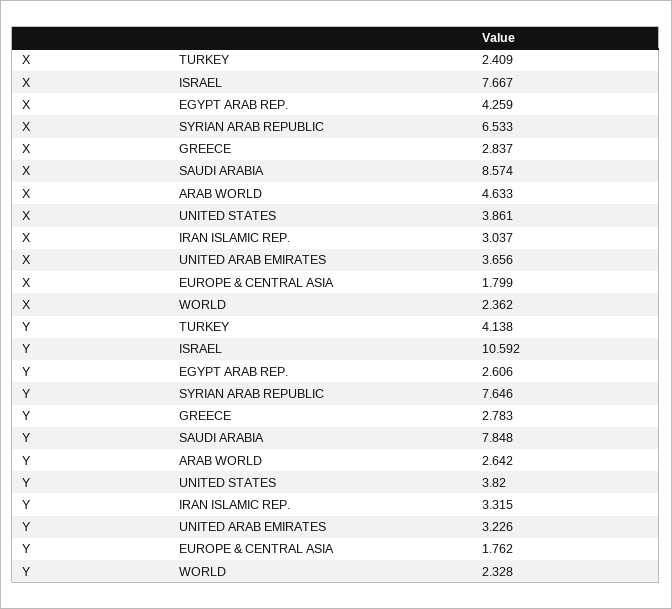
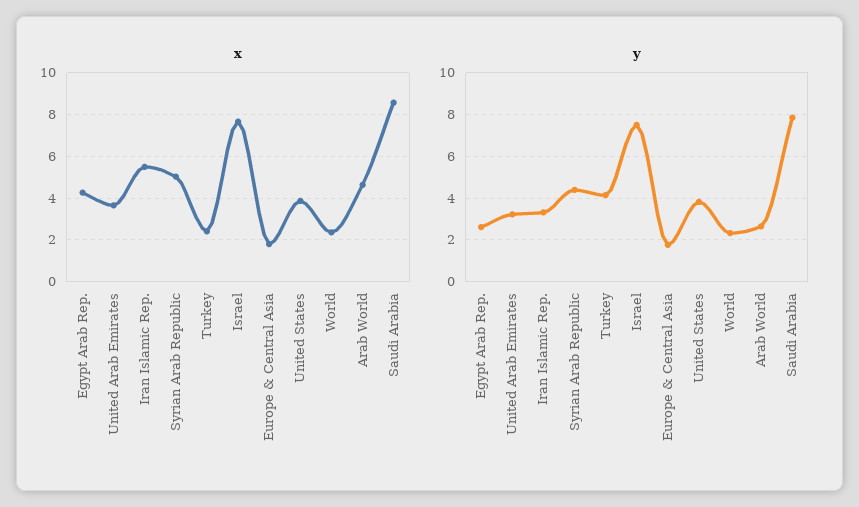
  {
    "X": {
      "TURKEY": 2.409,
      "ISRAEL": 7.667,
      "EGYPT ARAB REP.": 4.259,
-     "SYRIAN ARAB REPUBLIC": 6.533,
+     "SYRIAN ARAB REPUBLIC": 5,
-     "GREECE": 2.837,
      "SAUDI ARABIA": 8.574,
      "ARAB WORLD": 4.633,
      "UNITED STATES": 3.861,
-     "IRAN ISLAMIC REP.": 3.037,
+     "IRAN ISLAMIC REP.": 5.5,
      "UNITED ARAB EMIRATES": 3.656,
      "EUROPE & CENTRAL ASIA": 1.799,
      "WORLD": 2.362
    },
    "Y": {
      "TURKEY": 4.138,
-     "ISRAEL": 10.592,
+     "ISRAEL": 7.5,
      "EGYPT ARAB REP.": 2.606,
-     "SYRIAN ARAB REPUBLIC": 7.646,
+     "SYRIAN ARAB REPUBLIC": 4.5,
-     "GREECE": 2.783,
      "SAUDI ARABIA": 7.848,
      "ARAB WORLD": 2.642,
      "UNITED STATES": 3.82,
      "IRAN ISLAMIC REP.": 3.315,
      "UNITED ARAB EMIRATES": 3.226,
      "EUROPE & CENTRAL ASIA": 1.762,
      "WORLD": 2.328
    }
  }

